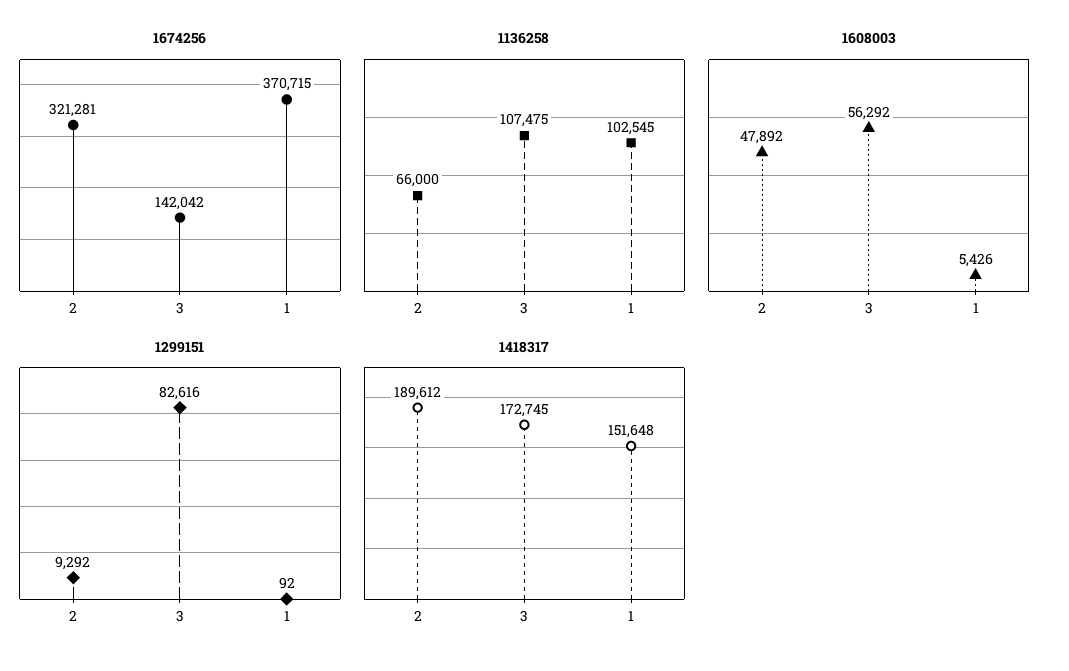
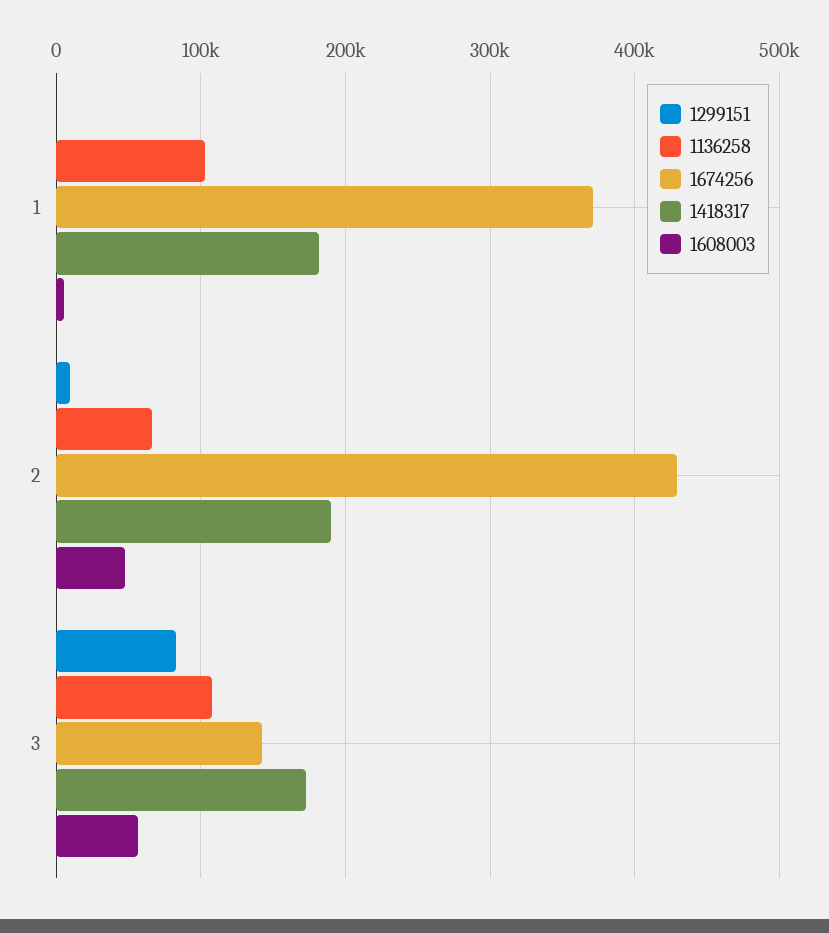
  {
    "1674256": {
-     "2": 321281,
+     "2": 430000,
      "3": 142042,
      "1": 370715
    },
    "1136258": {
      "2": 66000,
      "3": 107475,
      "1": 102545
    },
    "1608003": {
      "2": 47892,
      "3": 56292,
      "1": 5426
    },
    "1299151": {
      "2": 9292,
      "3": 82616,
      "1": 92
    },
    "1418317": {
      "2": 189612,
      "3": 172745,
-     "1": 151648
+     "1": 180000
    }
  }

